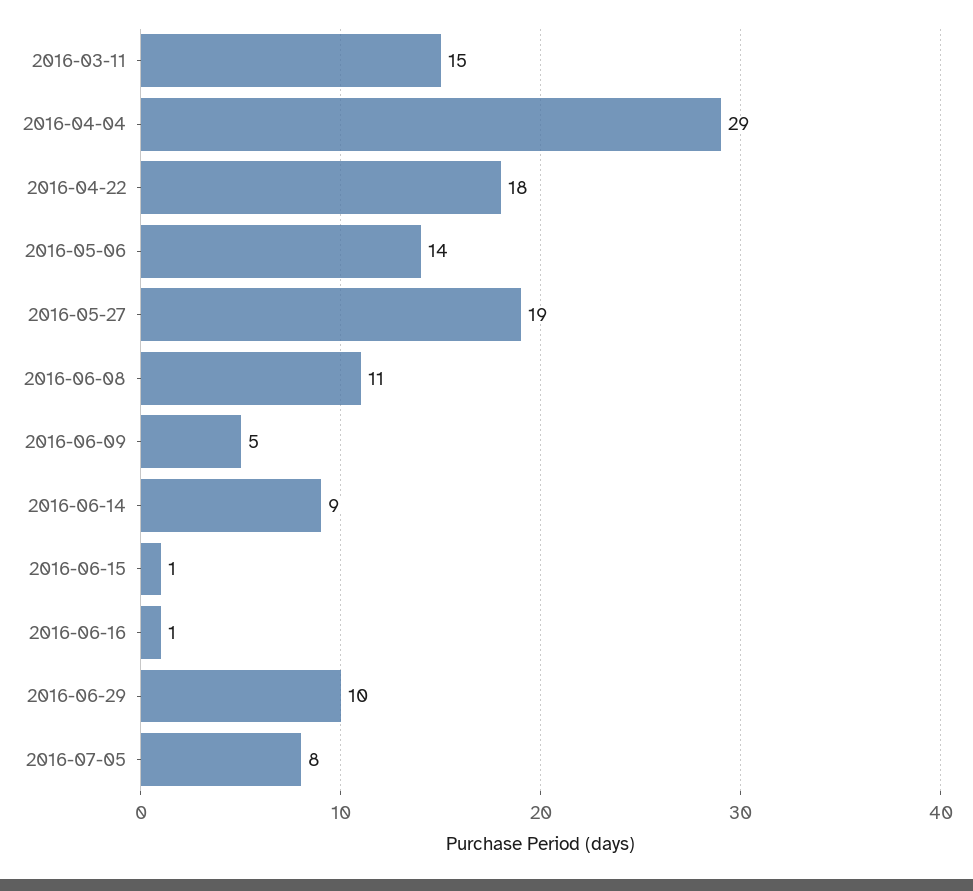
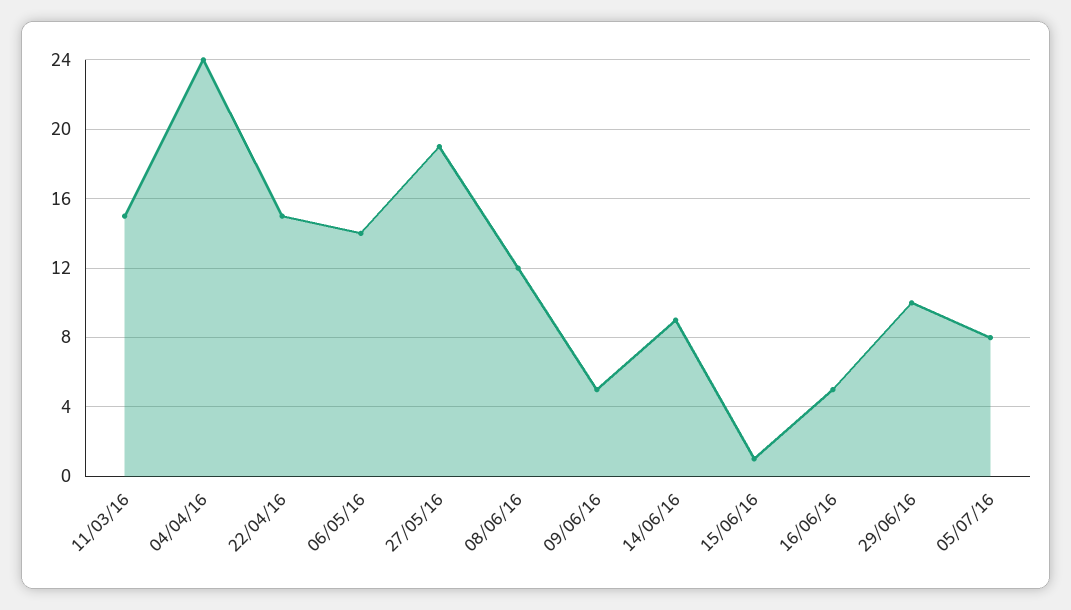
  {
    "2016-03-11": 15,
-   "2016-04-04": 29,
+   "2016-04-04": 24,
-   "2016-04-22": 18,
+   "2016-04-22": 15,
    "2016-05-06": 14,
    "2016-05-27": 19,
-   "2016-06-08": 11,
+   "2016-06-08": 12,
    "2016-06-09": 5,
    "2016-06-14": 9,
    "2016-06-15": 1,
-   "2016-06-16": 1,
+   "2016-06-16": 5,
    "2016-06-29": 10,
    "2016-07-05": 8
  }

